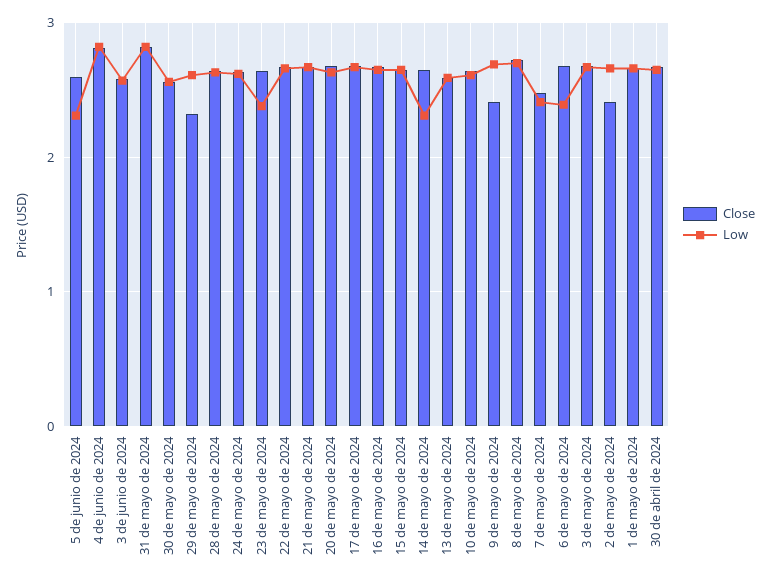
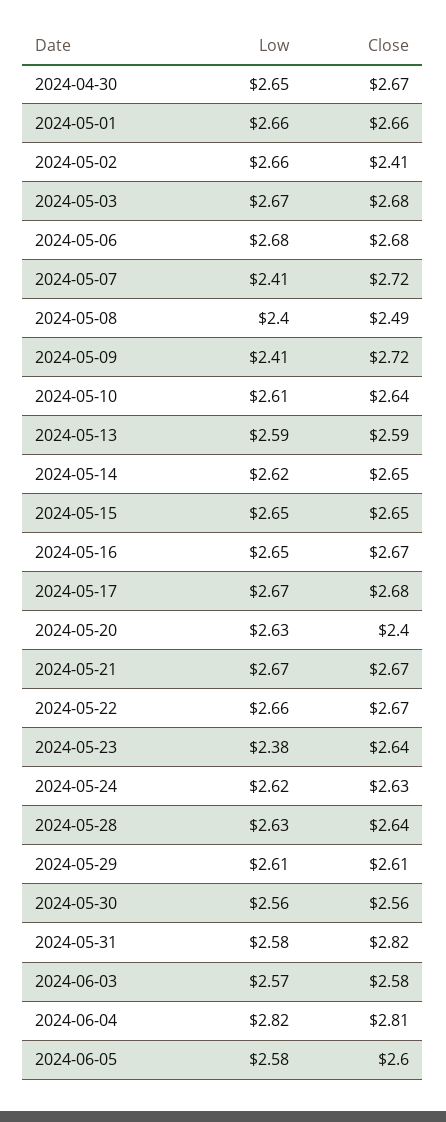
  {
    "Close": {
      "5 de junio de 2024": 2.6,
      "4 de junio de 2024": 2.81,
      "3 de junio de 2024": 2.58,
      "31 de mayo de 2024": 2.82,
      "30 de mayo de 2024": 2.56,
-     "29 de mayo de 2024": 2.3,
+     "29 de mayo de 2024": 2.61,
      "28 de mayo de 2024": 2.64,
      "24 de mayo de 2024": 2.63,
      "23 de mayo de 2024": 2.64,
      "22 de mayo de 2024": 2.67,
      "21 de mayo de 2024": 2.67,
-     "20 de mayo de 2024": 2.7,
+     "20 de mayo de 2024": 2.4,
      "17 de mayo de 2024": 2.68,
      "16 de mayo de 2024": 2.67,
      "15 de mayo de 2024": 2.65,
      "14 de mayo de 2024": 2.65,
      "13 de mayo de 2024": 2.59,
      "10 de mayo de 2024": 2.64,
-     "9 de mayo de 2024": 2.4,
+     "9 de mayo de 2024": 2.72,
-     "8 de mayo de 2024": 2.7,
+     "8 de mayo de 2024": 2.49,
-     "7 de mayo de 2024": 2.5,
+     "7 de mayo de 2024": 2.72,
      "6 de mayo de 2024": 2.68,
      "3 de mayo de 2024": 2.68,
      "2 de mayo de 2024": 2.41,
      "1 de mayo de 2024": 2.66,
      "30 de abril de 2024": 2.67
    },
    "Low": {
-     "5 de junio de 2024": 2.3,
+     "5 de junio de 2024": 2.58,
      "4 de junio de 2024": 2.82,
      "3 de junio de 2024": 2.57,
-     "31 de mayo de 2024": 2.8,
+     "31 de mayo de 2024": 2.58,
      "30 de mayo de 2024": 2.56,
      "29 de mayo de 2024": 2.61,
      "28 de mayo de 2024": 2.63,
      "24 de mayo de 2024": 2.62,
      "23 de mayo de 2024": 2.38,
      "22 de mayo de 2024": 2.66,
      "21 de mayo de 2024": 2.67,
      "20 de mayo de 2024": 2.63,
      "17 de mayo de 2024": 2.67,
      "16 de mayo de 2024": 2.65,
      "15 de mayo de 2024": 2.65,
-     "14 de mayo de 2024": 2.3,
+     "14 de mayo de 2024": 2.62,
      "13 de mayo de 2024": 2.59,
      "10 de mayo de 2024": 2.61,
-     "9 de mayo de 2024": 2.7,
+     "9 de mayo de 2024": 2.41,
-     "8 de mayo de 2024": 2.7,
+     "8 de mayo de 2024": 2.4,
      "7 de mayo de 2024": 2.41,
-     "6 de mayo de 2024": 2.4,
+     "6 de mayo de 2024": 2.68,
      "3 de mayo de 2024": 2.67,
      "2 de mayo de 2024": 2.66,
      "1 de mayo de 2024": 2.66,
      "30 de abril de 2024": 2.65
    }
  }

